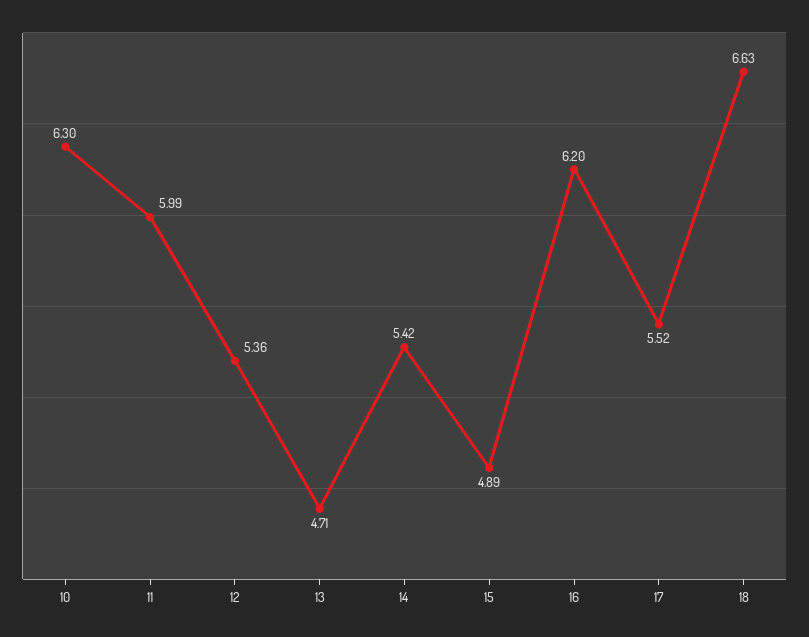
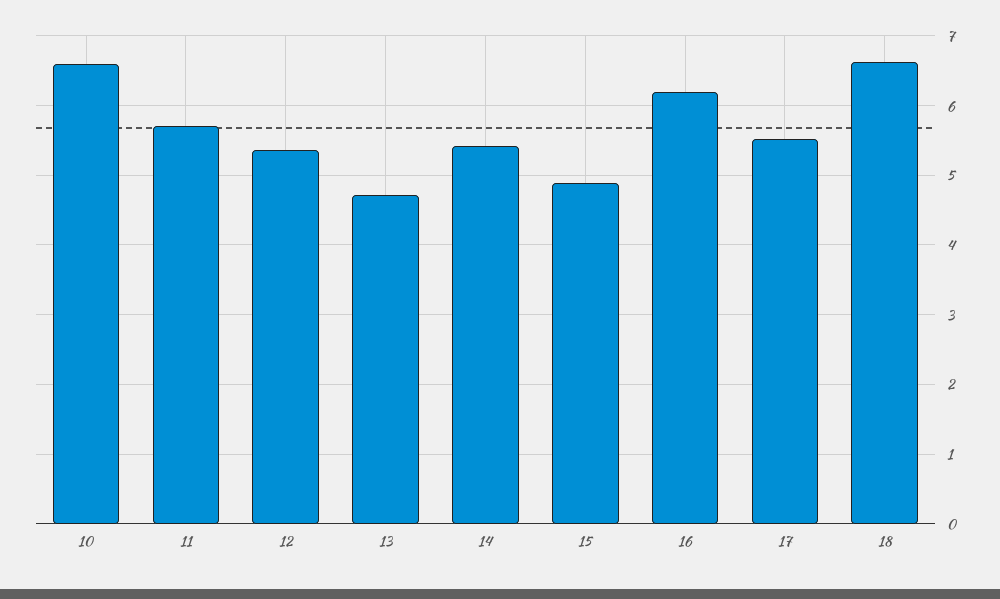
  {
-   "10": 6.3,
+   "10": 6.6,
-   "11": 5.99,
+   "11": 5.7,
    "12": 5.36,
    "13": 4.71,
    "14": 5.42,
    "15": 4.89,
    "16": 6.2,
    "17": 5.52,
    "18": 6.63
  }

